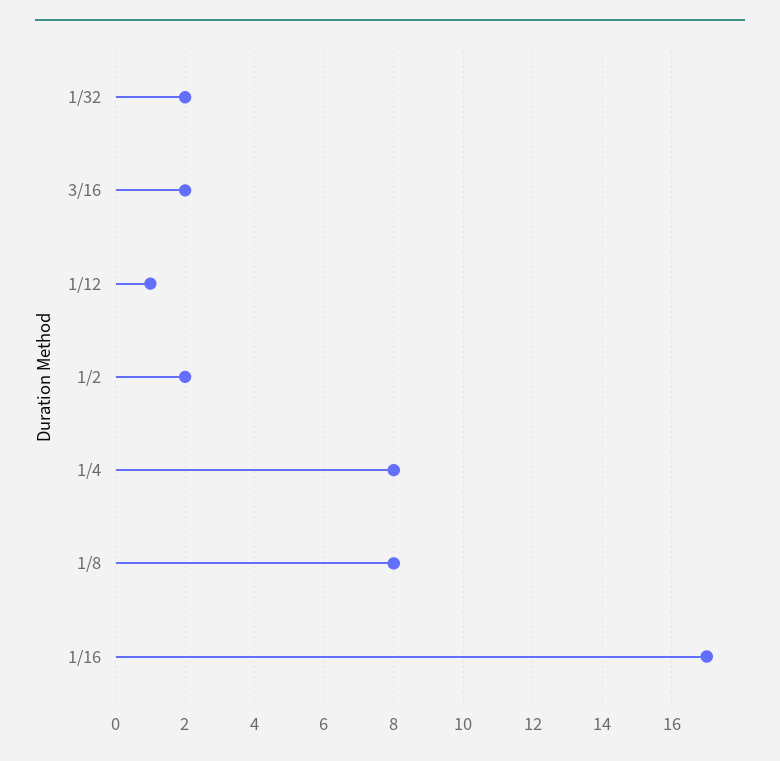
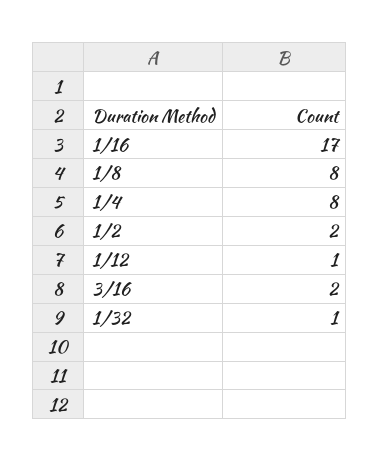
  {
-   "1/32": 2,
+   "1/32": 1,
    "3/16": 2,
    "1/12": 1,
    "1/2": 2,
    "1/4": 8,
    "1/8": 8,
    "1/16": 17
  }

